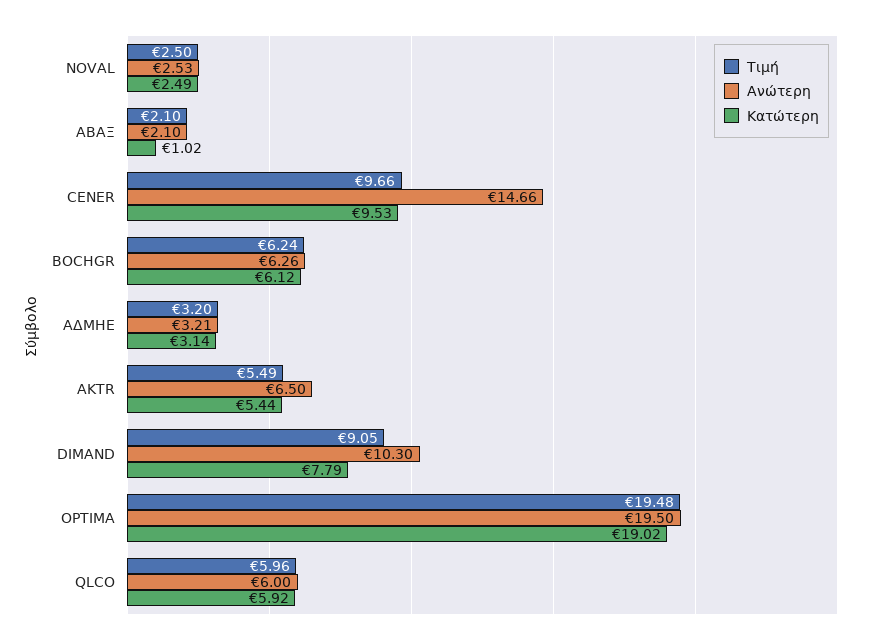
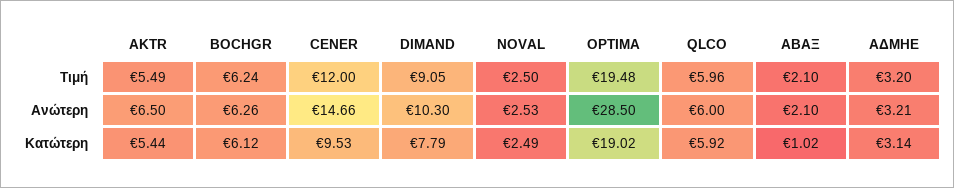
  {
    "Τιμή": {
      "NOVAL": 2.5,
      "ΑΒΑΞ": 2.1,
-     "CENER": 9.66,
+     "CENER": 12,
      "BOCHGR": 6.24,
      "ΑΔΜΗΕ": 3.2,
      "AKTR": 5.49,
      "DIMAND": 9.05,
      "OPTIMA": 19.48,
      "QLCO": 5.96
    },
    "Ανώτερη": {
      "NOVAL": 2.53,
      "ΑΒΑΞ": 2.1,
      "CENER": 14.66,
      "BOCHGR": 6.26,
      "ΑΔΜΗΕ": 3.21,
      "AKTR": 6.5,
      "DIMAND": 10.3,
-     "OPTIMA": 19.5,
+     "OPTIMA": 28.5,
      "QLCO": 6
    },
    "Κατώτερη": {
      "NOVAL": 2.49,
      "ΑΒΑΞ": 1.02,
      "CENER": 9.53,
      "BOCHGR": 6.12,
      "ΑΔΜΗΕ": 3.14,
      "AKTR": 5.44,
      "DIMAND": 7.79,
      "OPTIMA": 19.02,
      "QLCO": 5.92
    }
  }

